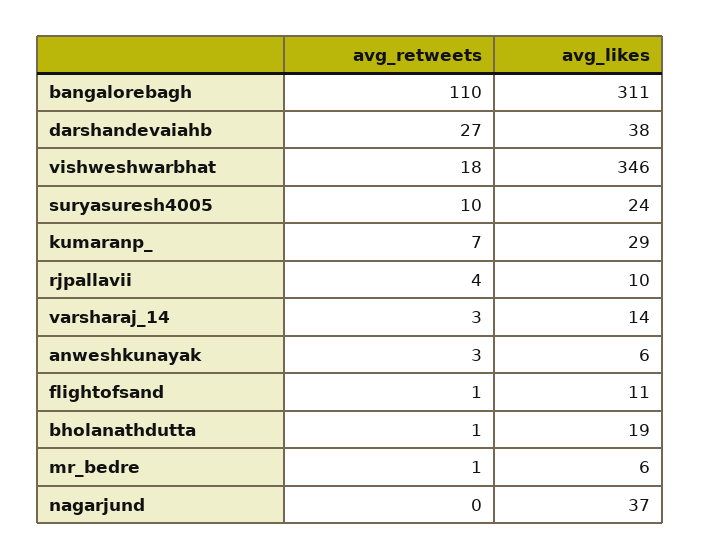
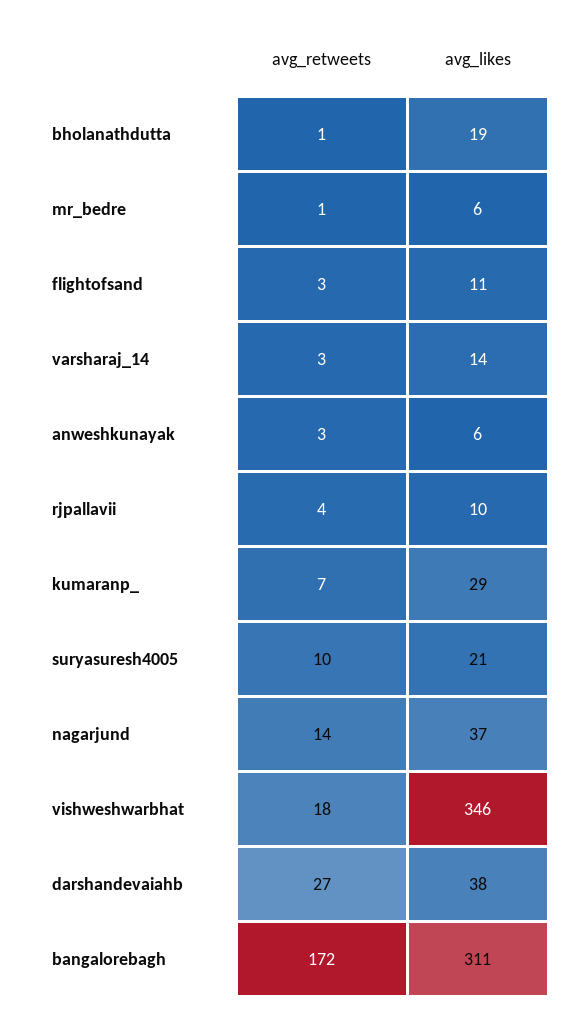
  {
    "avg_retweets": {
-     "bangalorebagh": 110,
+     "bangalorebagh": 172,
      "darshandevaiahb": 27,
      "vishweshwarbhat": 18,
      "suryasuresh4005": 10,
      "kumaranp_": 7,
      "rjpallavii": 4,
      "varsharaj_14": 3,
      "anweshkunayak": 3,
-     "flightofsand": 1,
+     "flightofsand": 3,
      "bholanathdutta": 1,
      "mr_bedre": 1,
-     "nagarjund": 0
+     "nagarjund": 14
    },
    "avg_likes": {
      "bangalorebagh": 311,
      "darshandevaiahb": 38,
      "vishweshwarbhat": 346,
-     "suryasuresh4005": 24,
+     "suryasuresh4005": 21,
      "kumaranp_": 29,
      "rjpallavii": 10,
      "varsharaj_14": 14,
      "anweshkunayak": 6,
      "flightofsand": 11,
      "bholanathdutta": 19,
      "mr_bedre": 6,
      "nagarjund": 37
    }
  }

